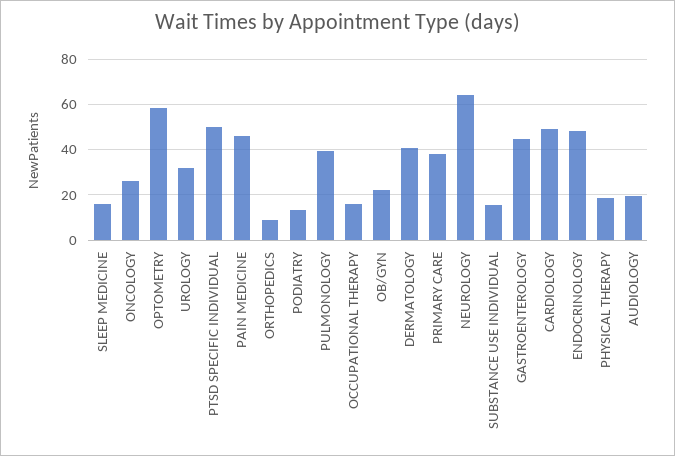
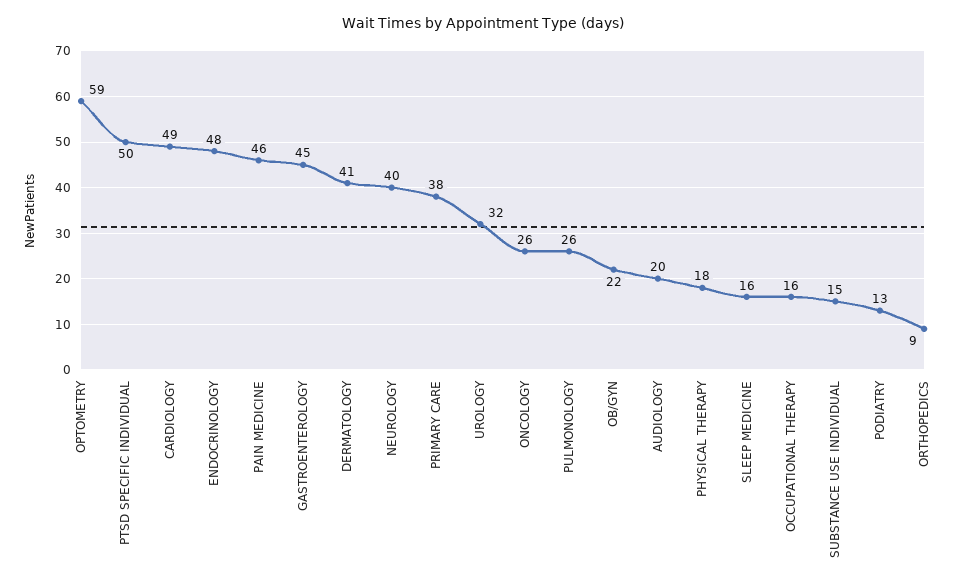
  {
    "SLEEP MEDICINE": 16,
    "ONCOLOGY": 26,
    "OPTOMETRY": 59,
    "UROLOGY": 32,
    "PTSD SPECIFIC INDIVIDUAL": 50,
    "PAIN MEDICINE": 46,
    "ORTHOPEDICS": 9,
    "PODIATRY": 13,
-   "PULMONOLOGY": 40,
+   "PULMONOLOGY": 26,
    "OCCUPATIONAL THERAPY": 16,
    "OB/GYN": 22,
    "DERMATOLOGY": 41,
    "PRIMARY CARE": 38,
-   "NEUROLOGY": 65,
+   "NEUROLOGY": 40,
    "SUBSTANCE USE INDIVIDUAL": 15,
    "GASTROENTEROLOGY": 45,
    "CARDIOLOGY": 49,
    "ENDOCRINOLOGY": 48,
    "PHYSICAL THERAPY": 18,
    "AUDIOLOGY": 20
  }

